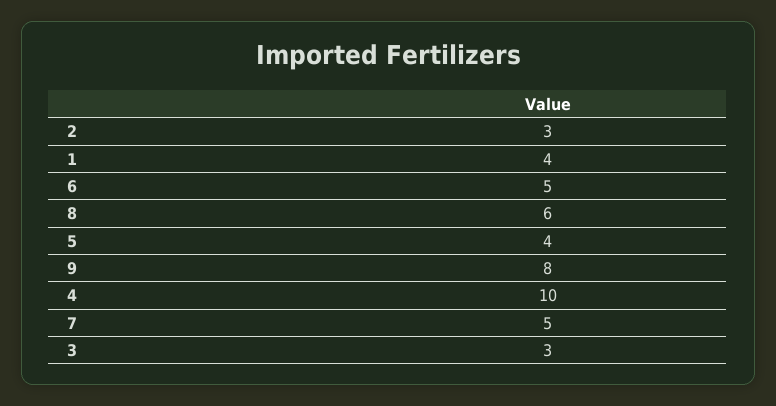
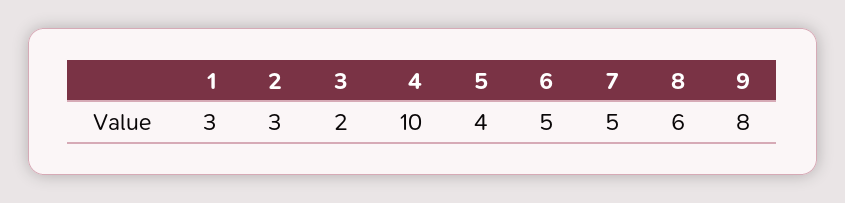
  {
    "2": 3,
-   "1": 4,
+   "1": 3,
    "6": 5,
    "8": 6,
    "5": 4,
    "9": 8,
    "4": 10,
    "7": 5,
-   "3": 3
+   "3": 2
  }

